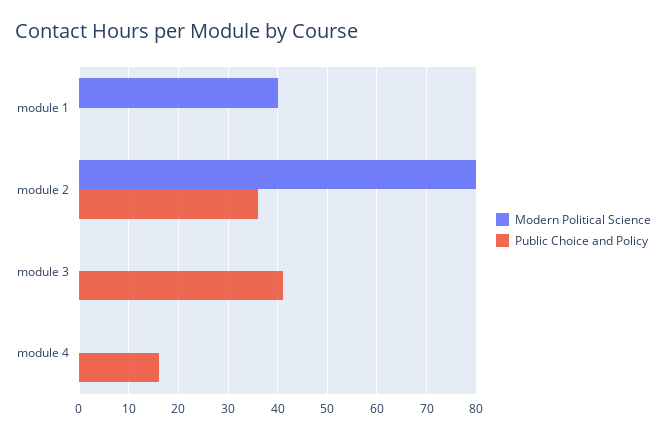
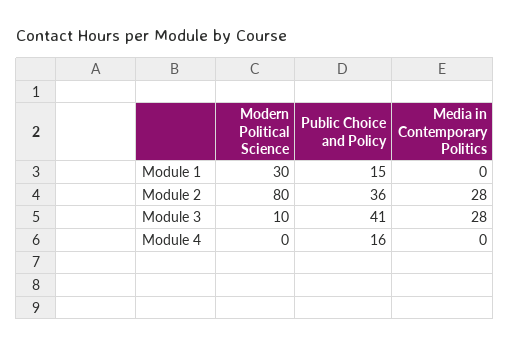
  {
    "Modern Political Science": {
-     "module 1": 40,
+     "module 1": 30,
      "module 2": 80,
-     "module 3": 0,
+     "module 3": 10,
      "module 4": 0
    },
    "Public Choice and Policy": {
-     "module 1": 0,
+     "module 1": 15,
      "module 2": 36,
      "module 3": 41,
      "module 4": 16
-   }
+   },
+   "Media in Contemporary Politics": {
+     "module 1": 0,
+     "module 2": 28,
+     "module 3": 28,
+     "module 4": 0
+   }
  }

